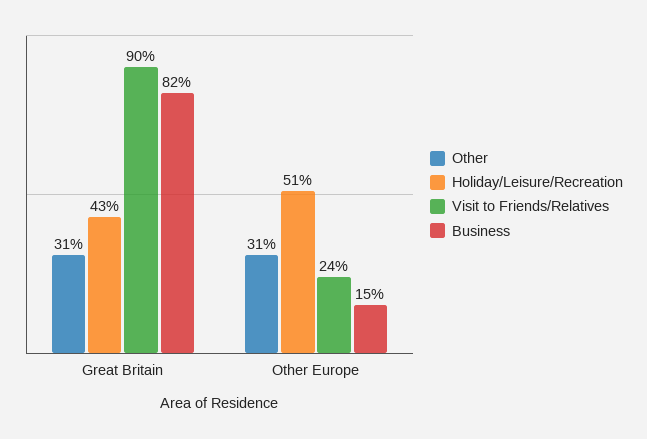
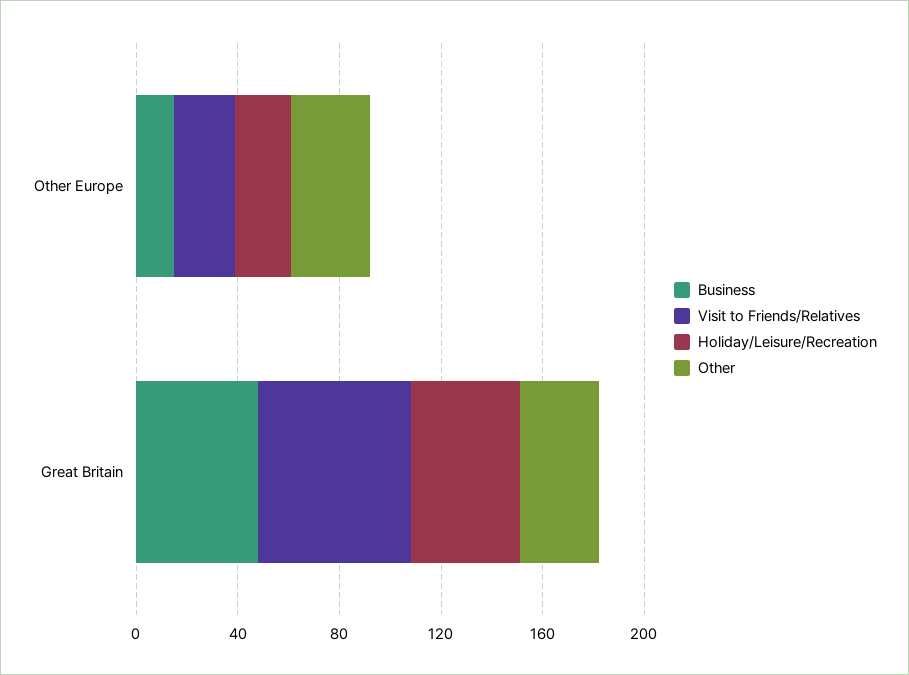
  {
    "Other": {
      "Great Britain": 31,
      "Other Europe": 31
    },
    "Holiday/Leisure/Recreation": {
      "Great Britain": 43,
-     "Other Europe": 51
+     "Other Europe": 20
    },
    "Visit to Friends/Relatives": {
-     "Great Britain": 90,
+     "Great Britain": 60,
      "Other Europe": 24
    },
    "Business": {
-     "Great Britain": 82,
+     "Great Britain": 50,
      "Other Europe": 15
    }
  }

